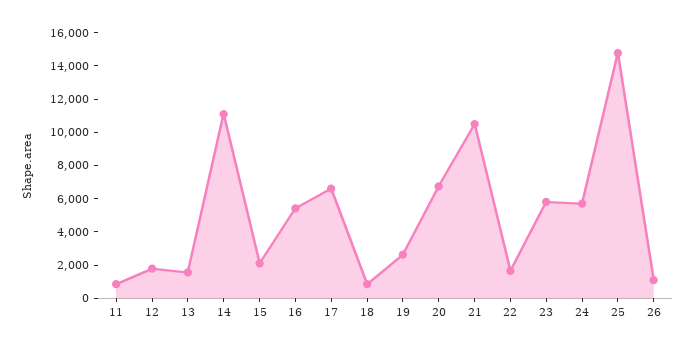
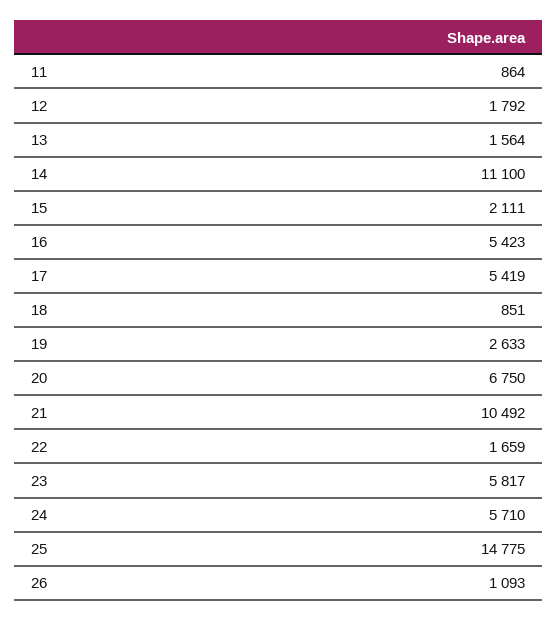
  {
    "11": 864,
    "12": 1792,
    "13": 1564,
    "14": 11100,
    "15": 2111,
    "16": 5423,
-   "17": 6500,
+   "17": 5419,
    "18": 851,
    "19": 2633,
    "20": 6750,
    "21": 10492,
    "22": 1659,
    "23": 5817,
    "24": 5710,
    "25": 14775,
    "26": 1093
  }

